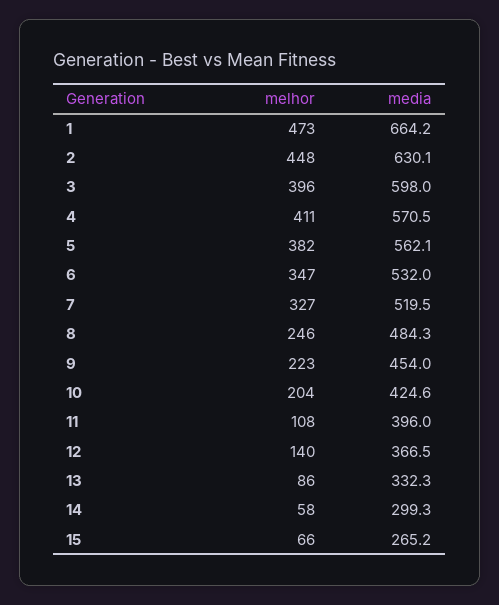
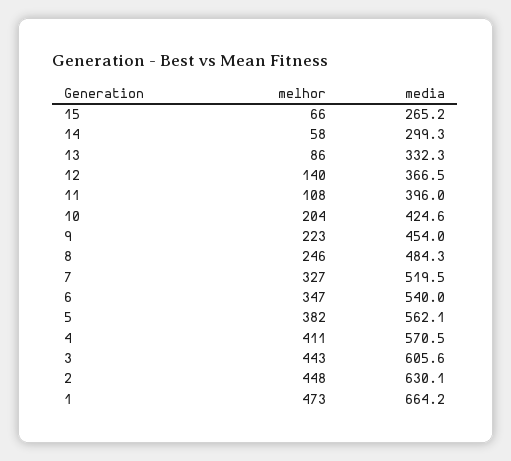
  {
    "melhor": {
      "1": 473,
      "2": 448,
-     "3": 396,
+     "3": 443,
      "4": 411,
      "5": 382,
      "6": 347,
      "7": 327,
      "8": 246,
      "9": 223,
      "10": 204,
      "11": 108,
      "12": 140,
      "13": 86,
      "14": 58,
      "15": 66
    },
    "media": {
      "1": 664.2,
      "2": 630.1,
-     "3": 598,
+     "3": 605.6,
      "4": 570.5,
      "5": 562.1,
-     "6": 532,
+     "6": 540,
      "7": 519.5,
      "8": 484.3,
      "9": 454,
      "10": 424.6,
      "11": 396,
      "12": 366.5,
      "13": 332.3,
      "14": 299.3,
      "15": 265.2
    }
  }

